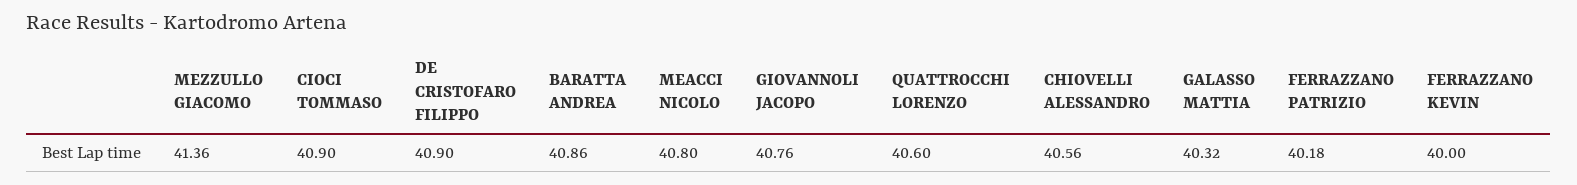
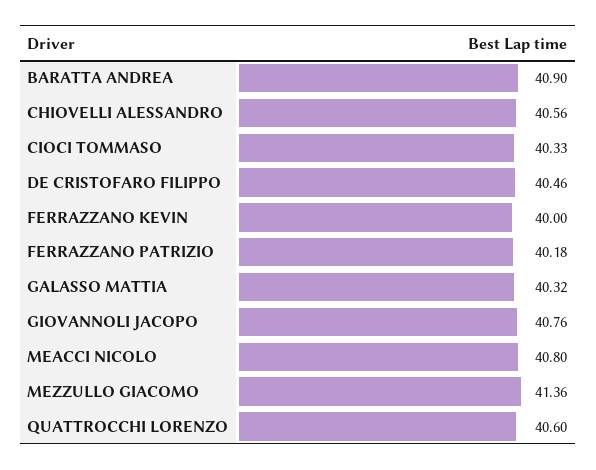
  {
    "MEZZULLO GIACOMO": 41.36,
-   "CIOCI TOMMASO": 40.9,
+   "CIOCI TOMMASO": 40.33,
-   "DE CRISTOFARO FILIPPO": 40.9,
+   "DE CRISTOFARO FILIPPO": 40.46,
-   "BARATTA ANDREA": 40.86,
+   "BARATTA ANDREA": 40.9,
    "MEACCI NICOLO": 40.8,
    "GIOVANNOLI JACOPO": 40.76,
    "QUATTROCCHI LORENZO": 40.6,
    "CHIOVELLI ALESSANDRO": 40.56,
    "GALASSO MATTIA": 40.32,
    "FERRAZZANO PATRIZIO": 40.18,
    "FERRAZZANO KEVIN": 40
  }

